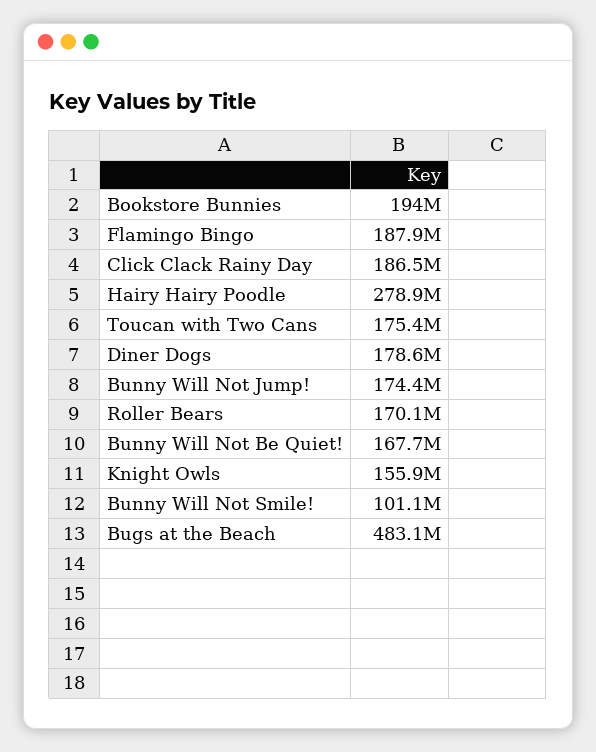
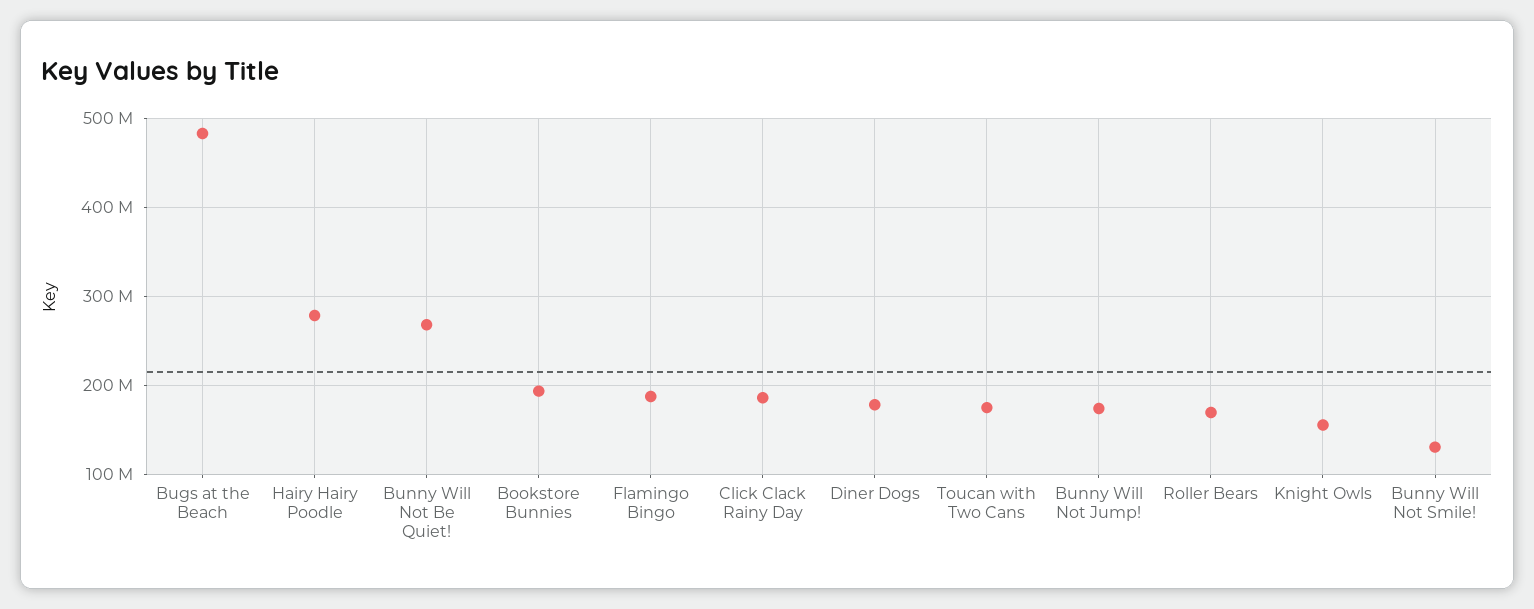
  {
    "Bookstore Bunnies": 194000000,
    "Flamingo Bingo": 187900000,
    "Click Clack Rainy Day": 186500000,
    "Hairy Hairy Poodle": 278900000,
    "Toucan with Two Cans": 175400000,
    "Diner Dogs": 178600000,
    "Bunny Will Not Jump!": 174400000,
    "Roller Bears": 170100000,
-   "Bunny Will Not Be Quiet!": 167700000,
+   "Bunny Will Not Be Quiet!": 270000000,
    "Knight Owls": 155900000,
-   "Bunny Will Not Smile!": 101100000,
+   "Bunny Will Not Smile!": 130000000,
    "Bugs at the Beach": 483100000
  }

